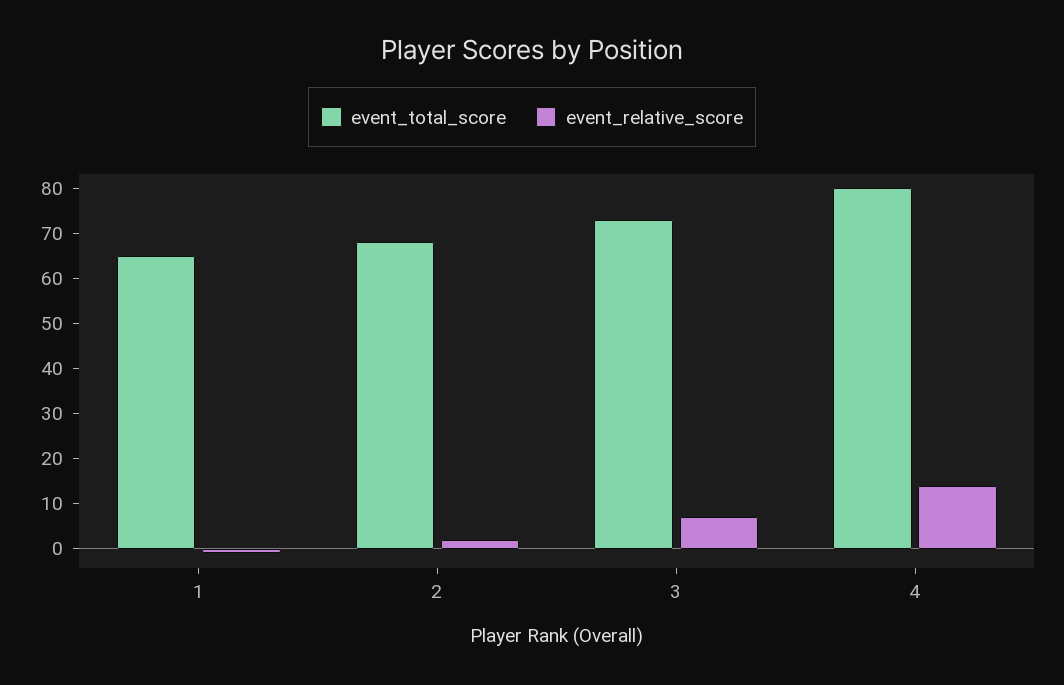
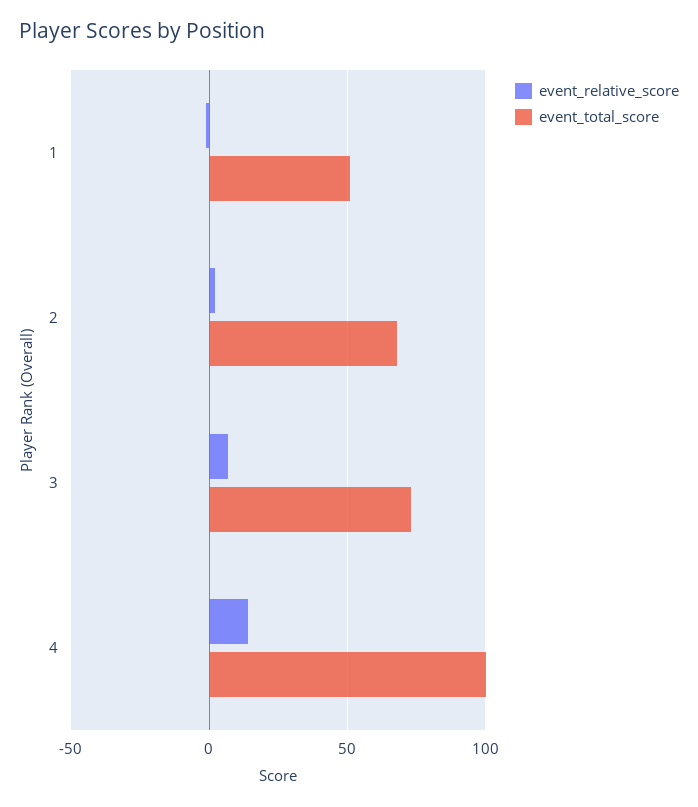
  {
    "event_total_score": {
-     "1": 65,
+     "1": 50,
      "2": 70,
      "3": 75,
-     "4": 80
+     "4": 100
    },
    "event_relative_score": {
      "1": 0,
      "2": 0,
      "3": 5,
      "4": 15
    }
  }

